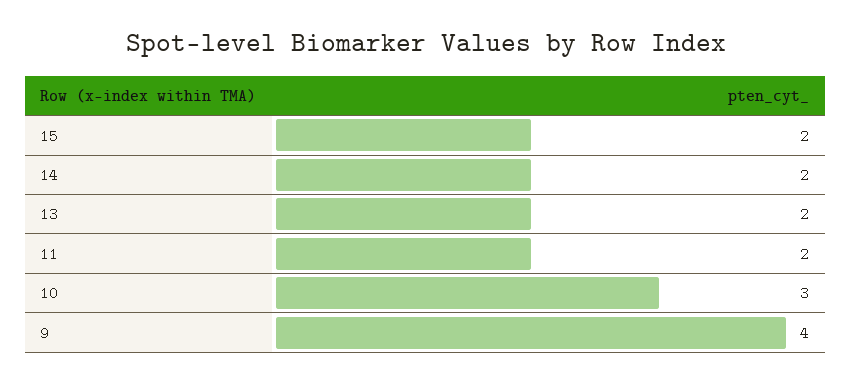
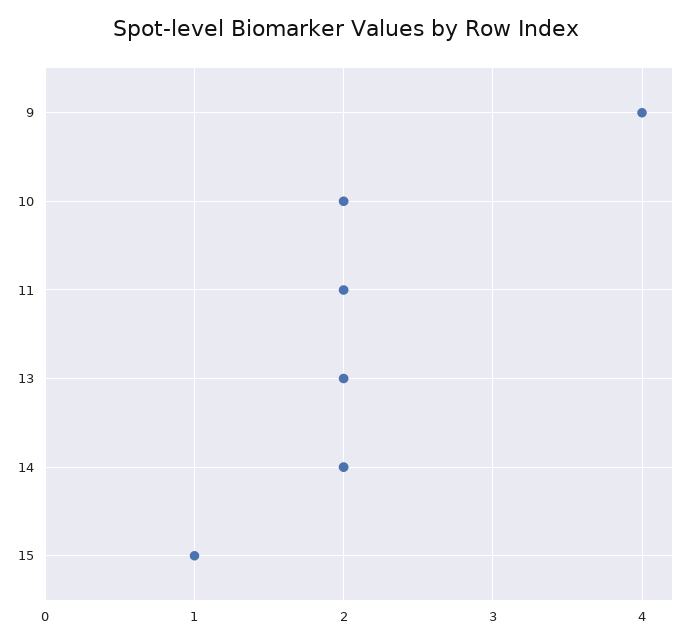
  {
-   "15": 2,
+   "15": 1,
    "14": 2,
    "13": 2,
    "11": 2,
-   "10": 3,
+   "10": 2,
    "9": 4
  }

